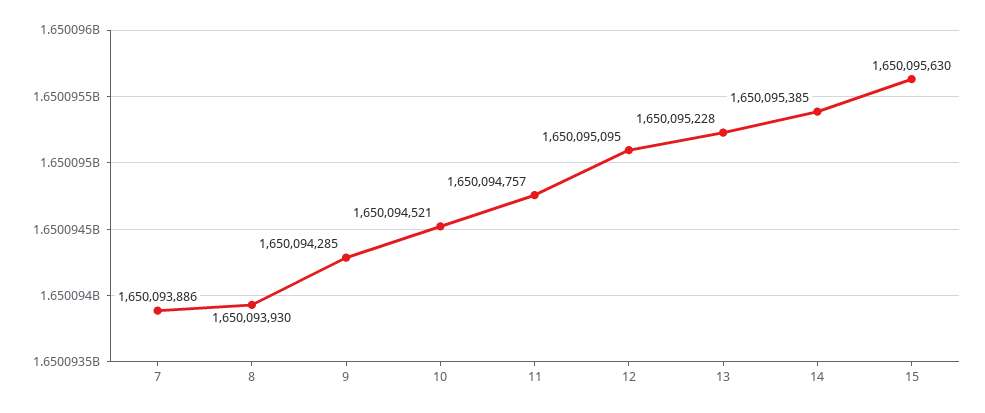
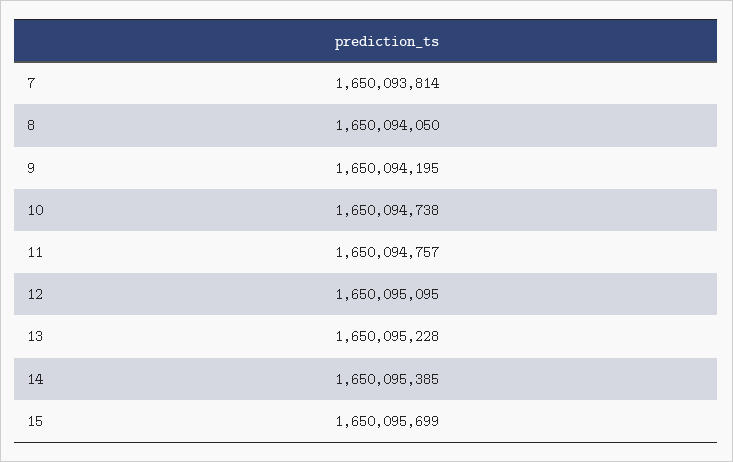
  {
-   "7": 1650093886,
+   "7": 1650093814,
-   "8": 1650093930,
+   "8": 1650094050,
-   "9": 1650094285,
+   "9": 1650094195,
-   "10": 1650094521,
+   "10": 1650094738,
    "11": 1650094757,
    "12": 1650095095,
    "13": 1650095228,
    "14": 1650095385,
-   "15": 1650095630
+   "15": 1650095699
  }

